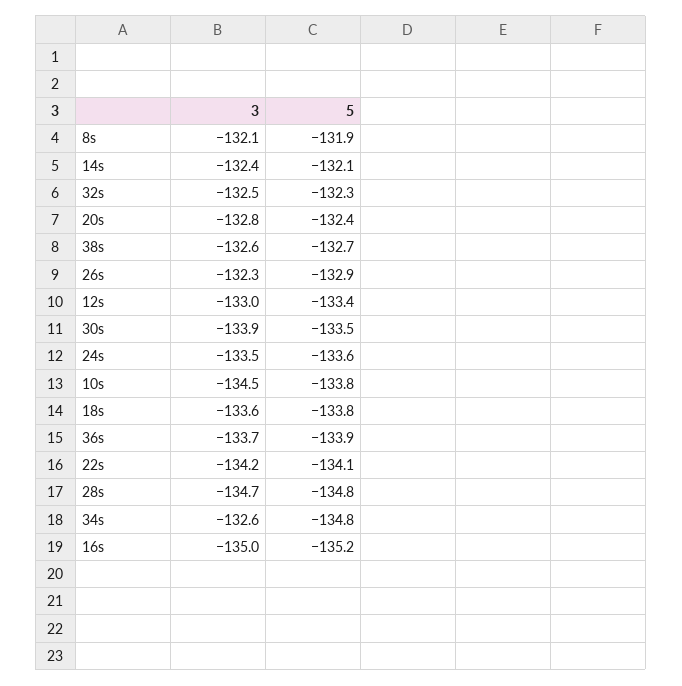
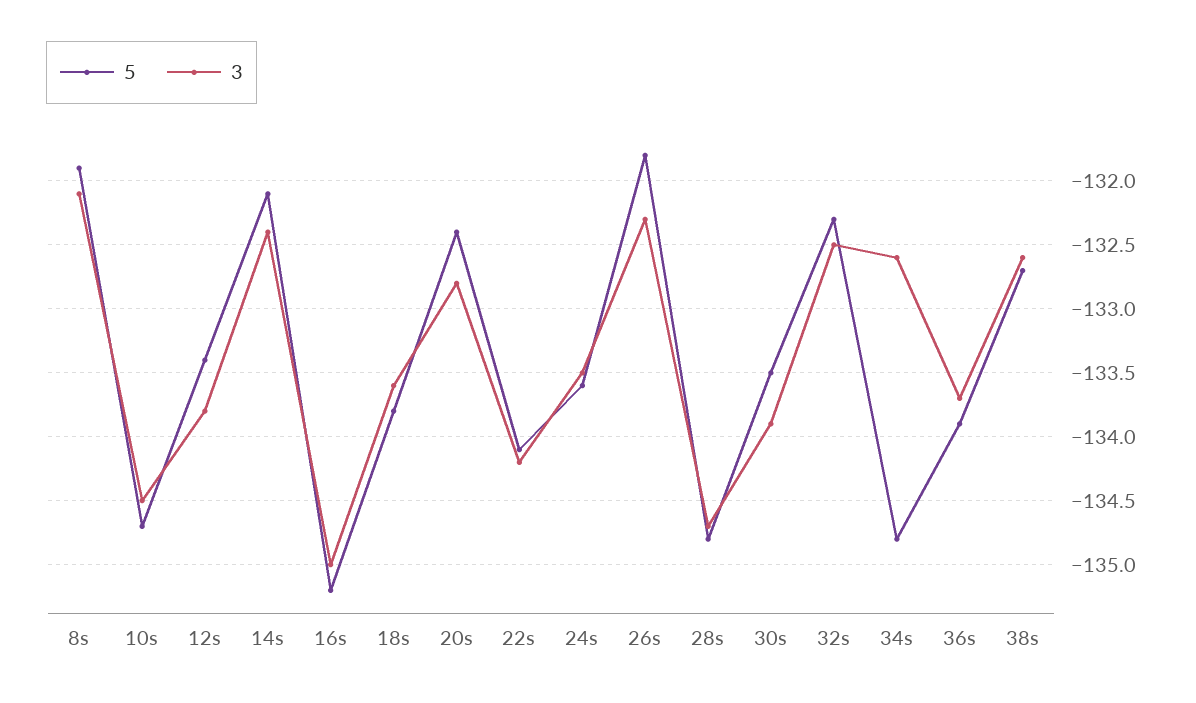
  {
    "3": {
      "8s": -132.1,
      "14s": -132.4,
      "32s": -132.5,
      "20s": -132.8,
      "38s": -132.6,
      "26s": -132.3,
-     "12s": -133,
+     "12s": -133.8,
      "30s": -133.9,
      "24s": -133.5,
      "10s": -134.5,
      "18s": -133.6,
      "36s": -133.7,
      "22s": -134.2,
      "28s": -134.7,
      "34s": -132.6,
      "16s": -135
    },
    "5": {
      "8s": -131.9,
      "14s": -132.1,
      "32s": -132.3,
      "20s": -132.4,
      "38s": -132.7,
-     "26s": -132.9,
+     "26s": -131.8,
      "12s": -133.4,
      "30s": -133.5,
      "24s": -133.6,
-     "10s": -133.8,
+     "10s": -134.7,
      "18s": -133.8,
      "36s": -133.9,
      "22s": -134.1,
      "28s": -134.8,
      "34s": -134.8,
      "16s": -135.2
    }
  }

